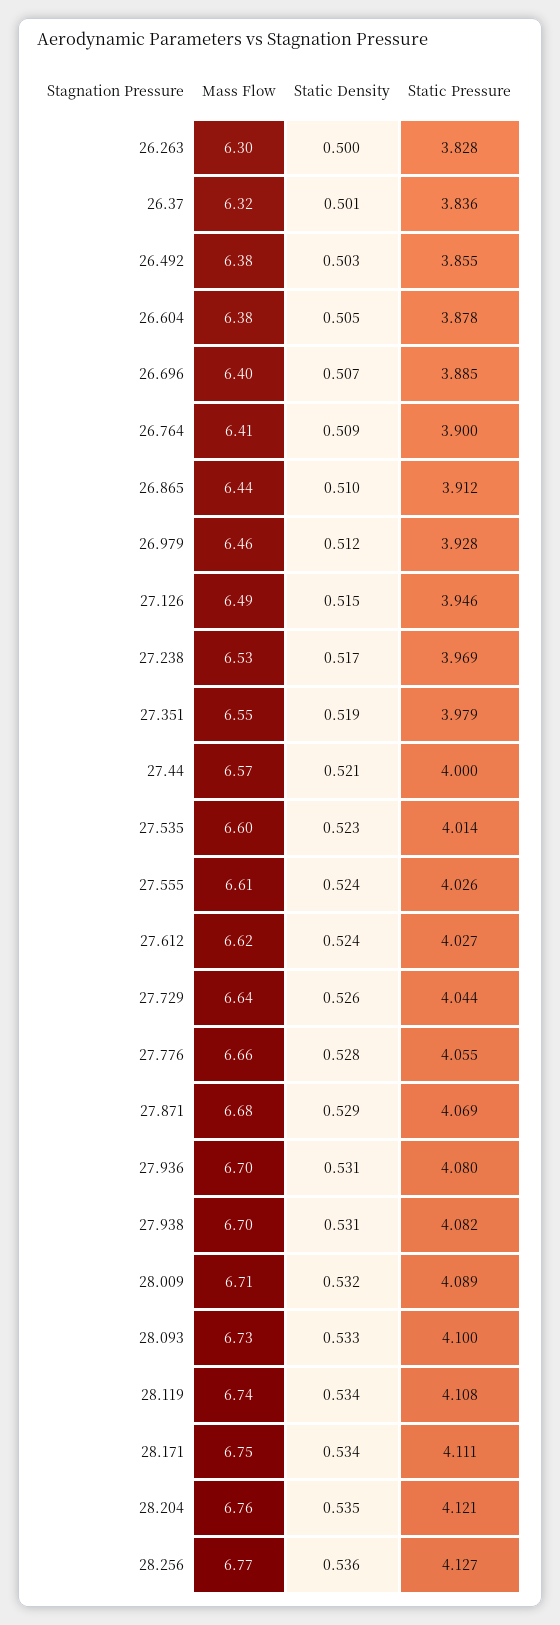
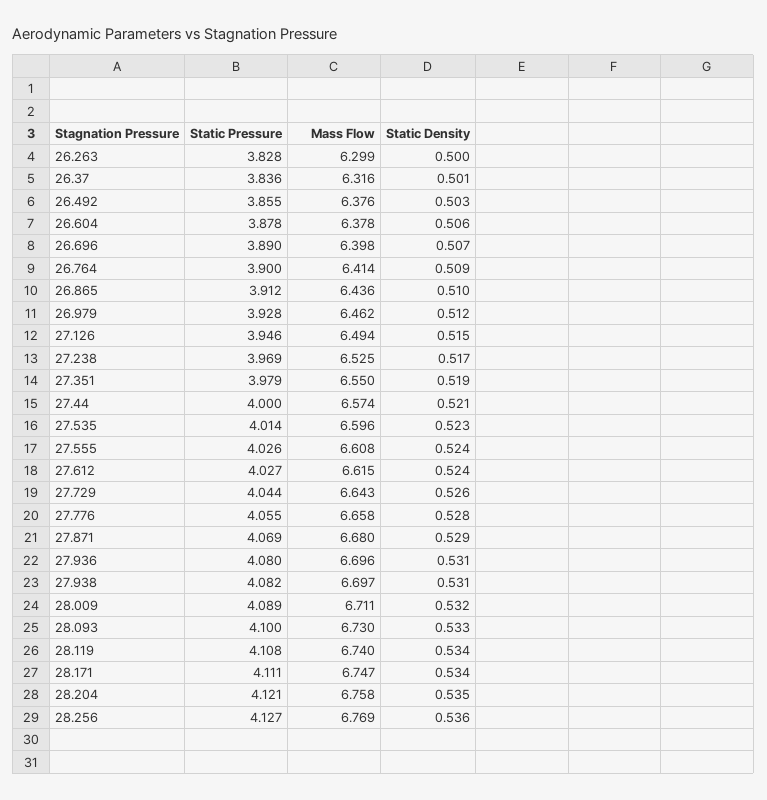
  {
    "Mass Flow": {
      "26.263": 6.299,
      "26.37": 6.316,
      "26.492": 6.376,
      "26.604": 6.378,
      "26.696": 6.398,
      "26.764": 6.414,
      "26.865": 6.436,
      "26.979": 6.462,
      "27.126": 6.494,
      "27.238": 6.525,
      "27.351": 6.55,
      "27.44": 6.574,
      "27.535": 6.596,
      "27.555": 6.608,
      "27.612": 6.615,
      "27.729": 6.643,
      "27.776": 6.658,
      "27.871": 6.68,
      "27.936": 6.696,
      "27.938": 6.697,
      "28.009": 6.711,
      "28.093": 6.73,
      "28.119": 6.74,
      "28.171": 6.747,
      "28.204": 6.758,
      "28.256": 6.769
    },
    "Static Density": {
      "26.263": 0.5,
      "26.37": 0.501,
      "26.492": 0.503,
-     "26.604": 0.505,
+     "26.604": 0.506,
      "26.696": 0.507,
      "26.764": 0.509,
      "26.865": 0.51,
      "26.979": 0.512,
      "27.126": 0.515,
      "27.238": 0.517,
      "27.351": 0.519,
      "27.44": 0.521,
      "27.535": 0.523,
      "27.555": 0.524,
      "27.612": 0.524,
      "27.729": 0.526,
      "27.776": 0.528,
      "27.871": 0.529,
      "27.936": 0.531,
      "27.938": 0.531,
      "28.009": 0.532,
      "28.093": 0.533,
      "28.119": 0.534,
      "28.171": 0.534,
      "28.204": 0.535,
      "28.256": 0.536
    },
    "Static Pressure": {
      "26.263": 3.828,
      "26.37": 3.836,
      "26.492": 3.855,
      "26.604": 3.878,
-     "26.696": 3.885,
+     "26.696": 3.89,
      "26.764": 3.9,
      "26.865": 3.912,
      "26.979": 3.928,
      "27.126": 3.946,
      "27.238": 3.969,
      "27.351": 3.979,
      "27.44": 4,
      "27.535": 4.014,
      "27.555": 4.026,
      "27.612": 4.027,
      "27.729": 4.044,
      "27.776": 4.055,
      "27.871": 4.069,
      "27.936": 4.08,
      "27.938": 4.082,
      "28.009": 4.089,
      "28.093": 4.1,
      "28.119": 4.108,
      "28.171": 4.111,
      "28.204": 4.121,
      "28.256": 4.127
    }
  }

